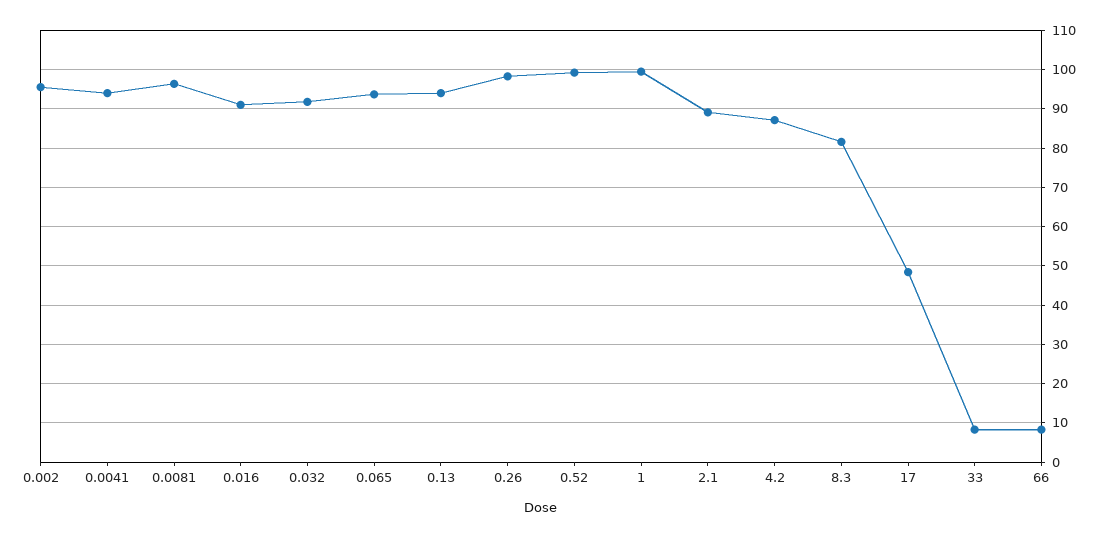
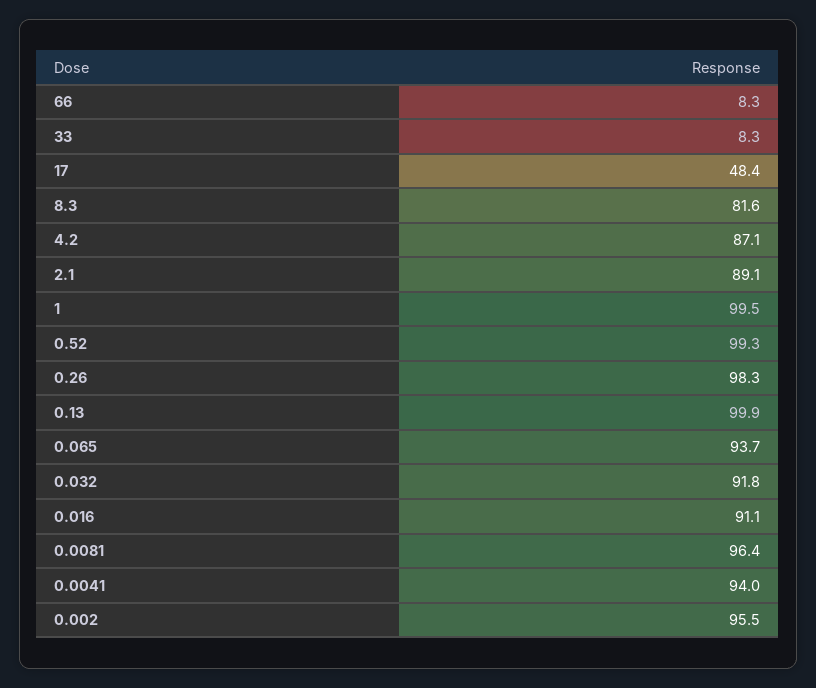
  {
    "0.002": 95.5,
    "0.0041": 94,
    "0.0081": 96.4,
    "0.016": 91.1,
    "0.032": 91.8,
    "0.065": 93.7,
-   "0.13": 94,
+   "0.13": 99.9,
    "0.26": 98.3,
    "0.52": 99.3,
    "1": 99.5,
    "2.1": 89.1,
    "4.2": 87.1,
    "8.3": 81.6,
    "17": 48.4,
    "33": 8.3,
    "66": 8.3
  }

